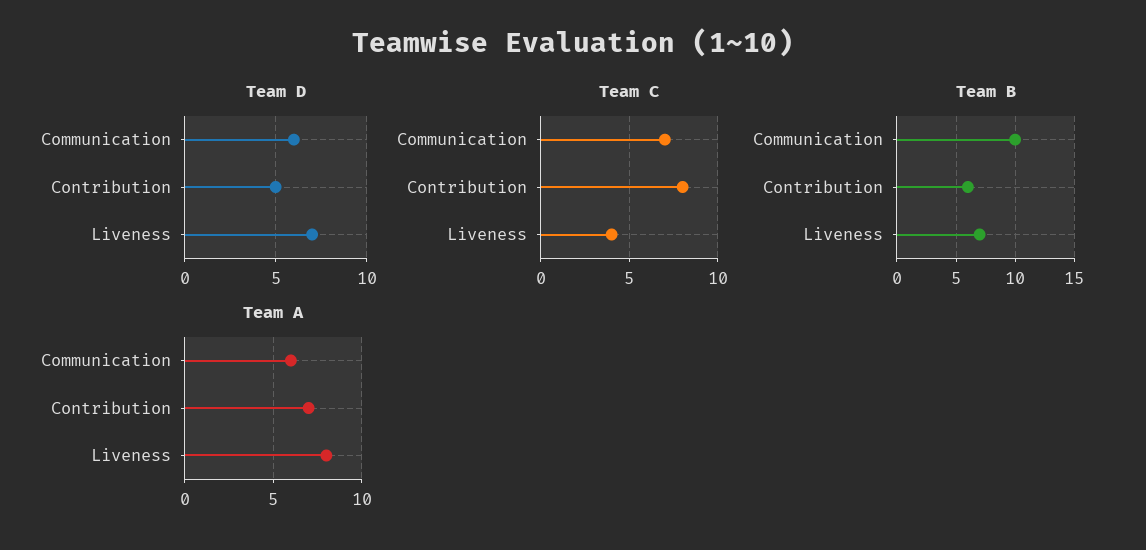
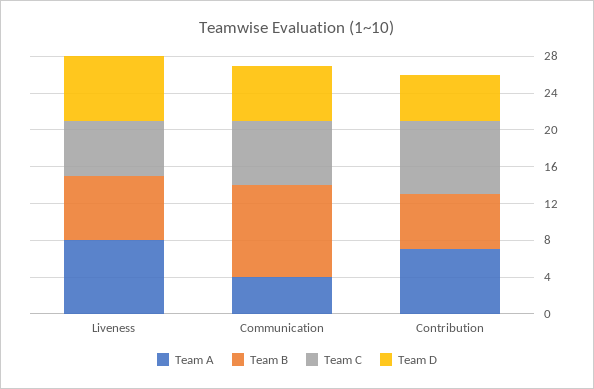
  {
    "Team D": {
      "Communication": 6,
      "Contribution": 5,
      "Liveness": 7
    },
    "Team C": {
      "Communication": 7,
      "Contribution": 8,
-     "Liveness": 4
+     "Liveness": 6
    },
    "Team B": {
      "Communication": 10,
      "Contribution": 6,
      "Liveness": 7
    },
    "Team A": {
-     "Communication": 6,
+     "Communication": 4,
      "Contribution": 7,
      "Liveness": 8
    }
  }

